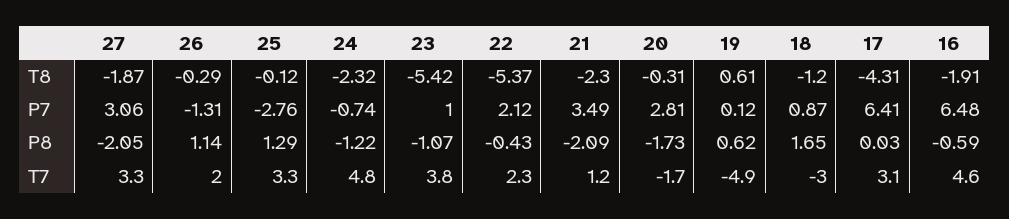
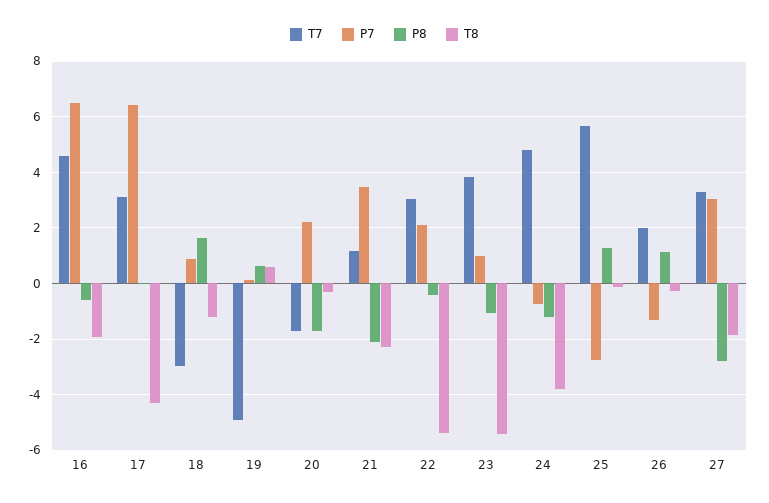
  {
    "T8": {
      "27": -1.87,
      "26": -0.29,
      "25": -0.12,
-     "24": -2.32,
+     "24": -3.75,
      "23": -5.42,
      "22": -5.37,
      "21": -2.3,
      "20": -0.31,
      "19": 0.61,
      "18": -1.2,
      "17": -4.31,
      "16": -1.91
    },
    "P7": {
      "27": 3.06,
      "26": -1.31,
      "25": -2.76,
      "24": -0.74,
      "23": 1,
      "22": 2.12,
      "21": 3.49,
-     "20": 2.81,
+     "20": 2.25,
      "19": 0.12,
      "18": 0.87,
      "17": 6.41,
      "16": 6.48
    },
    "P8": {
-     "27": -2.05,
+     "27": -2.75,
      "26": 1.14,
      "25": 1.29,
      "24": -1.22,
      "23": -1.07,
      "22": -0.43,
      "21": -2.09,
      "20": -1.73,
      "19": 0.62,
      "18": 1.65,
      "17": 0.03,
      "16": -0.59
    },
    "T7": {
      "27": 3.3,
      "26": 2,
-     "25": 3.3,
+     "25": 5.75,
      "24": 4.8,
      "23": 3.8,
-     "22": 2.3,
+     "22": 3,
      "21": 1.2,
      "20": -1.7,
      "19": -4.9,
      "18": -3,
      "17": 3.1,
      "16": 4.6
    }
  }

